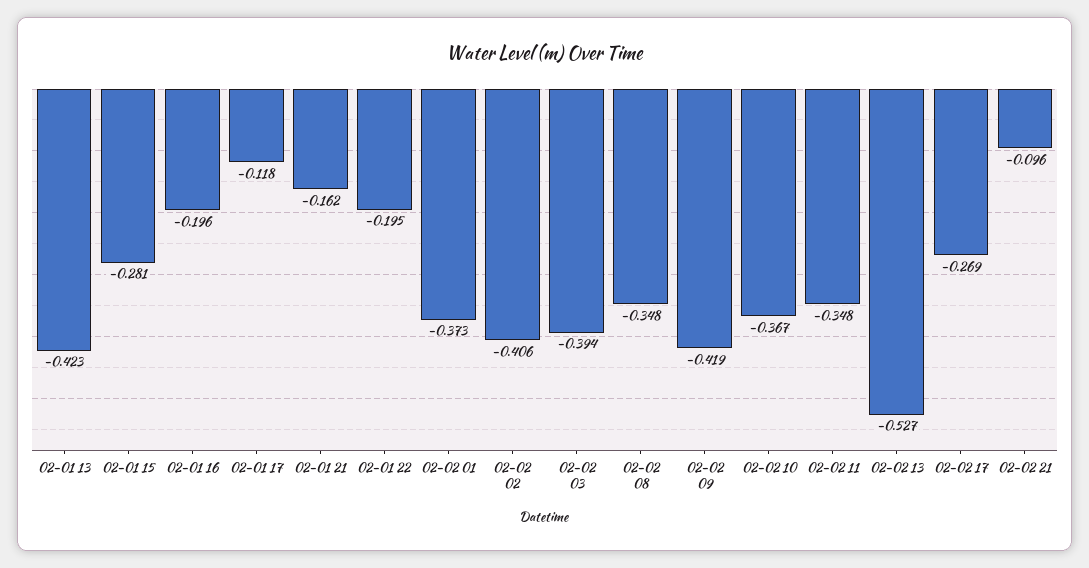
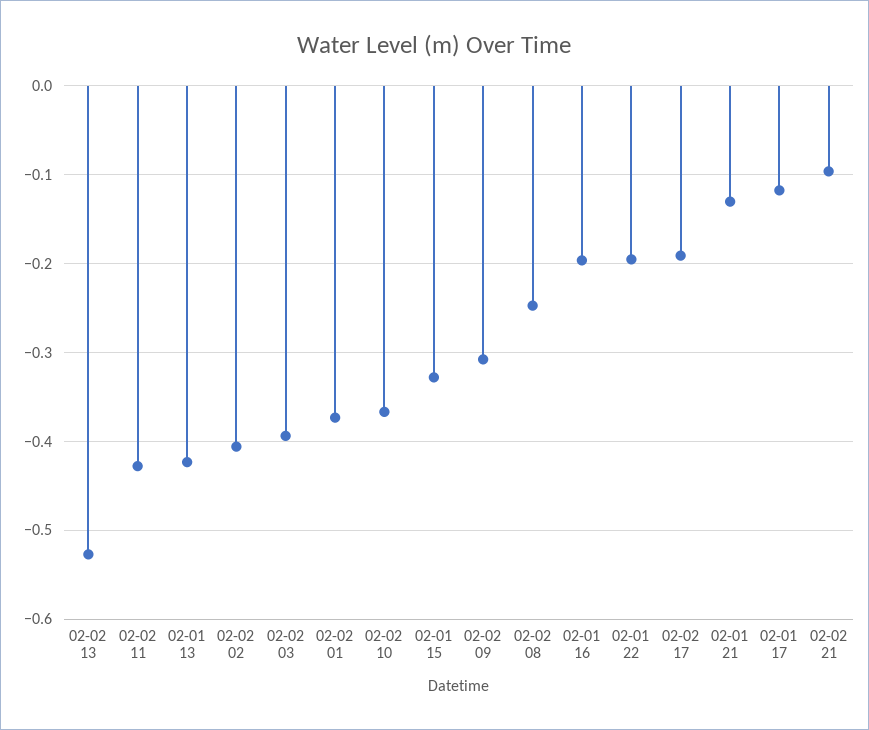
  {
    "02-01 13": -0.423,
-   "02-01 15": -0.281,
+   "02-01 15": -0.33,
    "02-01 16": -0.196,
    "02-01 17": -0.118,
-   "02-01 21": -0.162,
+   "02-01 21": -0.13,
    "02-01 22": -0.195,
    "02-02 01": -0.373,
    "02-02 02": -0.406,
    "02-02 03": -0.394,
-   "02-02 08": -0.348,
+   "02-02 08": -0.25,
-   "02-02 09": -0.419,
+   "02-02 09": -0.31,
    "02-02 10": -0.367,
-   "02-02 11": -0.348,
+   "02-02 11": -0.43,
    "02-02 13": -0.527,
-   "02-02 17": -0.269,
+   "02-02 17": -0.19,
    "02-02 21": -0.096
  }

